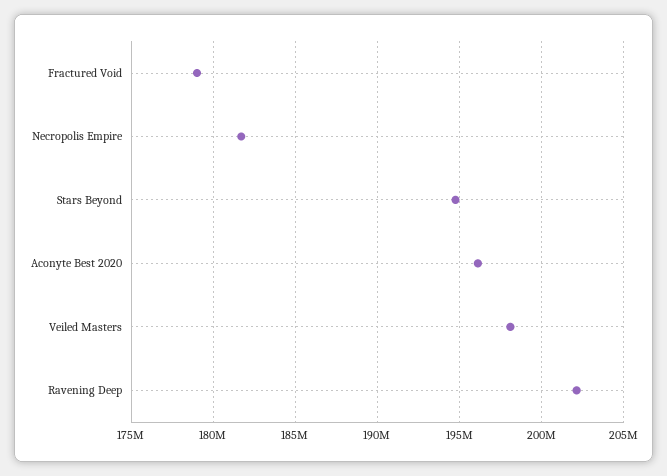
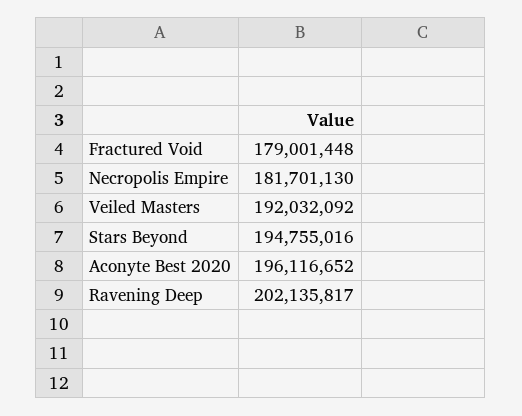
  {
    "Fractured Void": 179001448,
    "Necropolis Empire": 181701130,
    "Stars Beyond": 194755016,
    "Aconyte Best 2020": 196116652,
-   "Veiled Masters": 198000000,
+   "Veiled Masters": 192032092,
    "Ravening Deep": 202135817
  }

